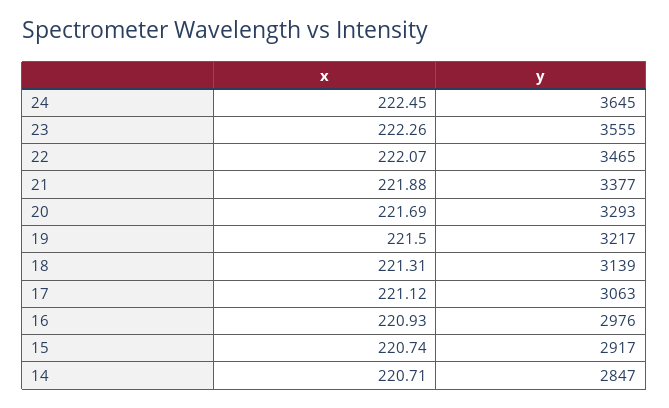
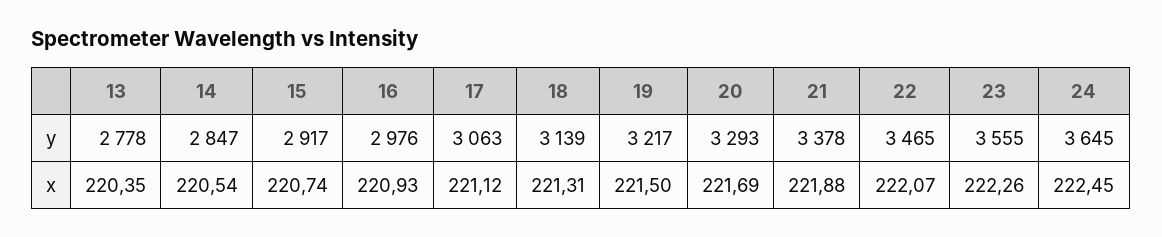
  {
    "x": {
      "24": 222.45,
      "23": 222.26,
      "22": 222.07,
      "21": 221.88,
      "20": 221.69,
      "19": 221.5,
      "18": 221.31,
      "17": 221.12,
      "16": 220.93,
      "15": 220.74,
-     "14": 220.71
+     "14": 220.54,
+     "13": 220.35
    },
    "y": {
      "24": 3645,
      "23": 3555,
      "22": 3465,
-     "21": 3377,
+     "21": 3378,
      "20": 3293,
      "19": 3217,
      "18": 3139,
      "17": 3063,
      "16": 2976,
      "15": 2917,
-     "14": 2847
+     "14": 2847,
+     "13": 2778
    }
  }

